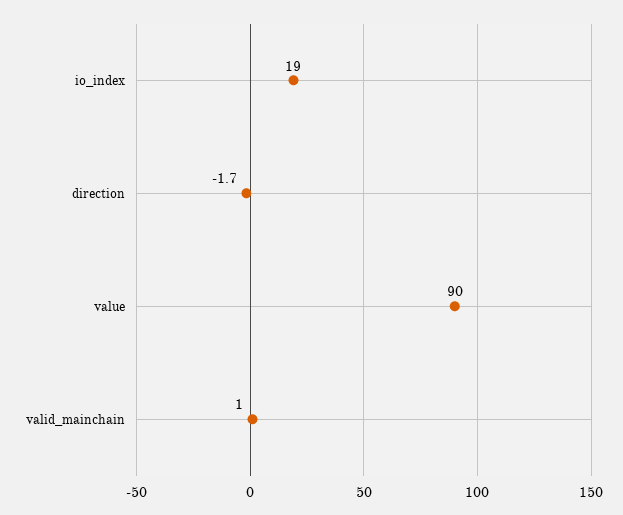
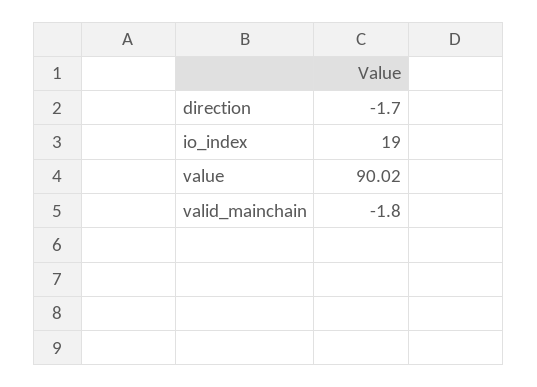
  {
    "io_index": 19,
    "direction": -1.7,
    "value": 90.02,
-   "valid_mainchain": 1
+   "valid_mainchain": -1.8
  }

